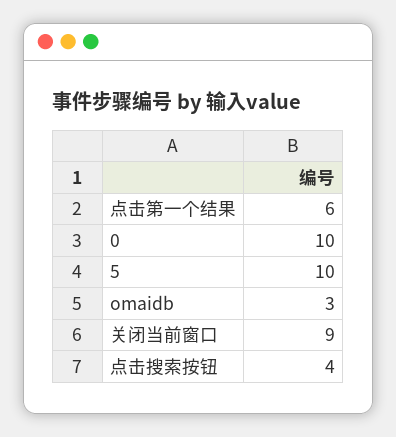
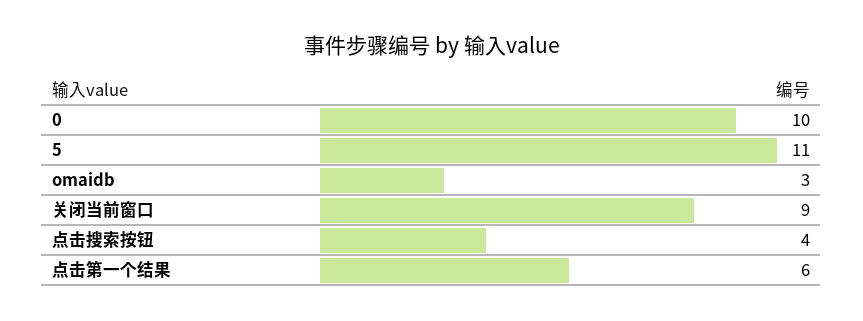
  {
    "点击第一个结果": 6,
    "0": 10,
-   "5": 10,
+   "5": 11,
    "omaidb": 3,
    "关闭当前窗口": 9,
    "点击搜索按钮": 4
  }

